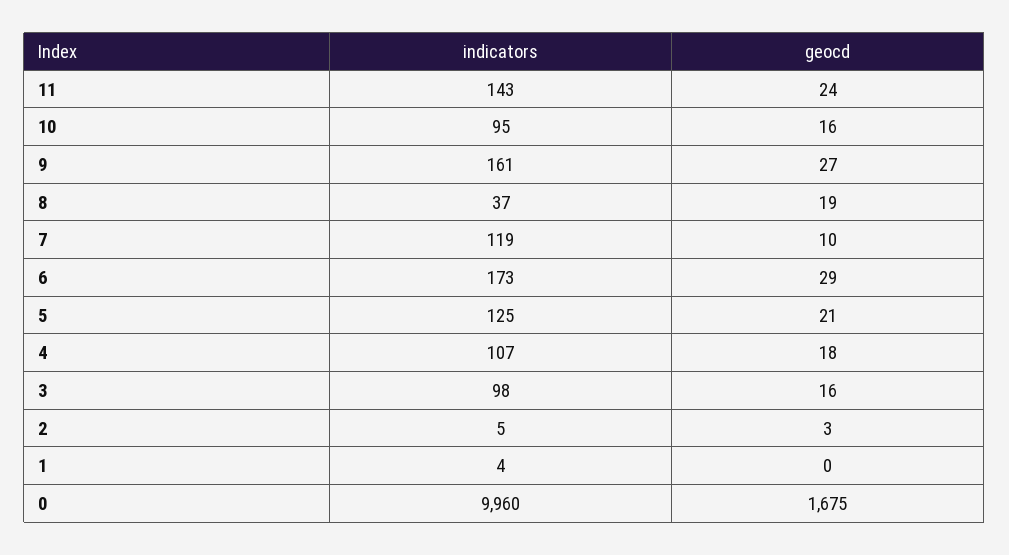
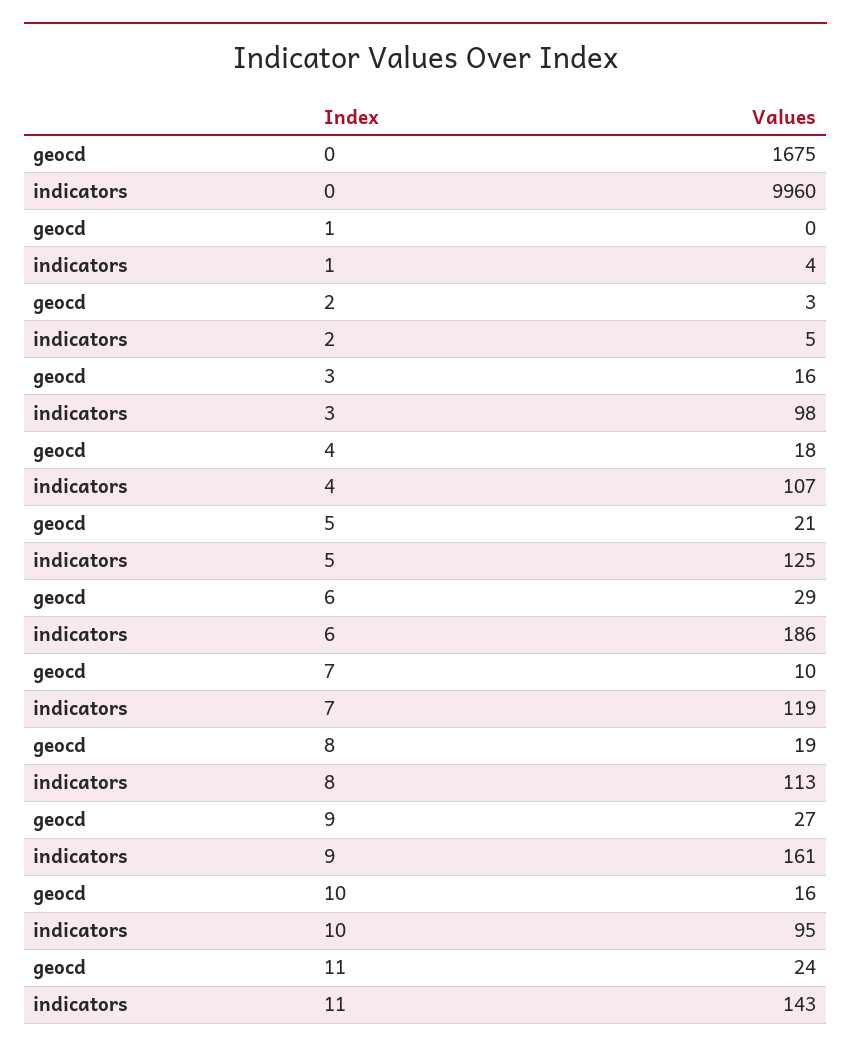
  {
    "indicators": {
      "11": 143,
      "10": 95,
      "9": 161,
-     "8": 37,
+     "8": 113,
      "7": 119,
-     "6": 173,
+     "6": 186,
      "5": 125,
      "4": 107,
      "3": 98,
      "2": 5,
      "1": 4,
      "0": 9960
    },
    "geocd": {
      "11": 24,
      "10": 16,
      "9": 27,
      "8": 19,
      "7": 10,
      "6": 29,
      "5": 21,
      "4": 18,
      "3": 16,
      "2": 3,
      "1": 0,
      "0": 1675
    }
  }

